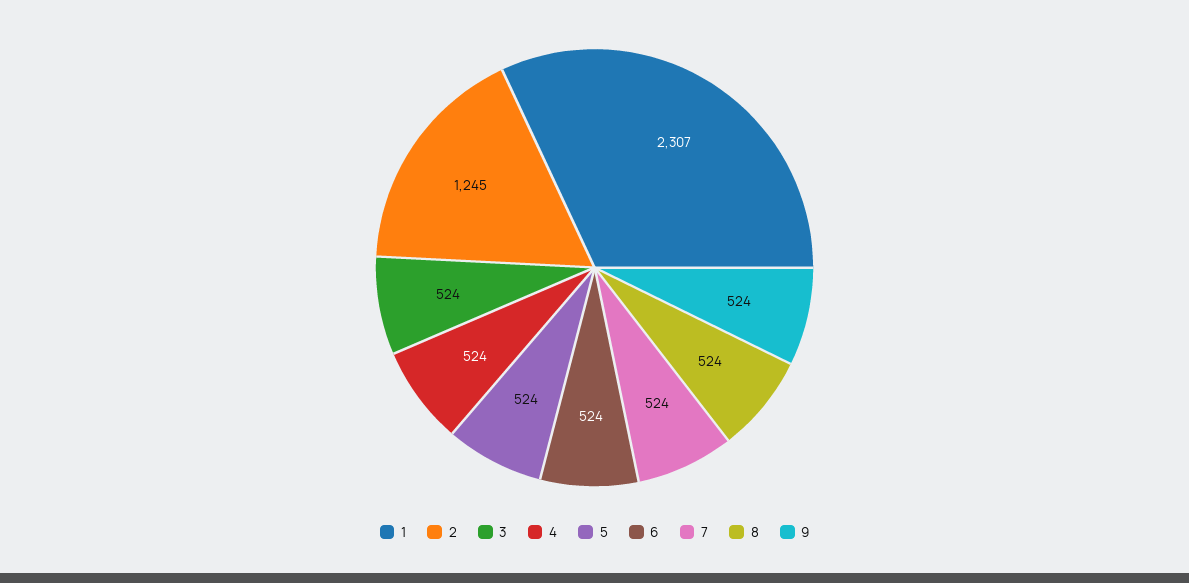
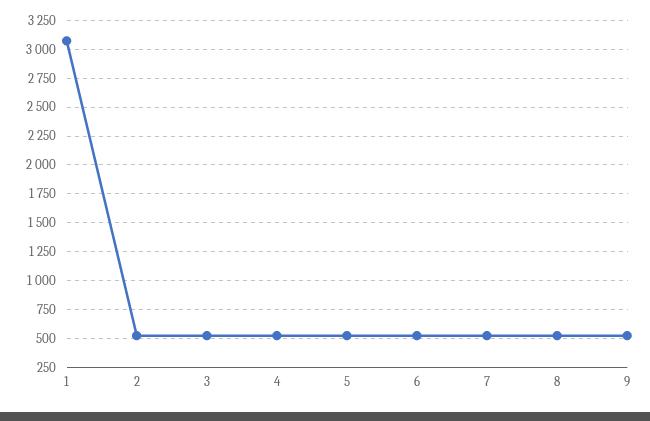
  {
-   "1": 2307,
+   "1": 3000,
-   "2": 1245,
+   "2": 500,
    "3": 524,
    "4": 524,
    "5": 524,
    "6": 524,
    "7": 524,
    "8": 524,
    "9": 524
  }

